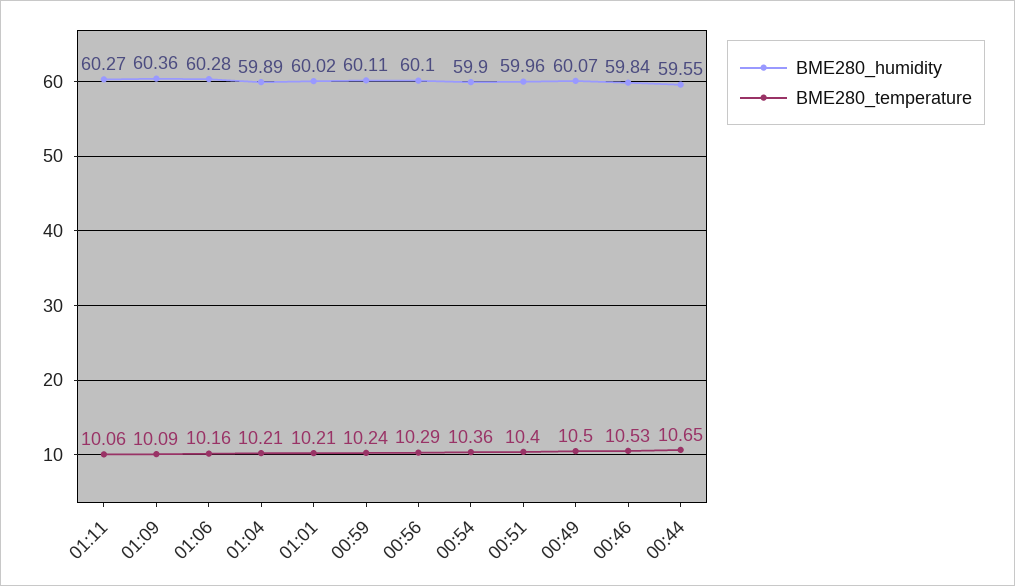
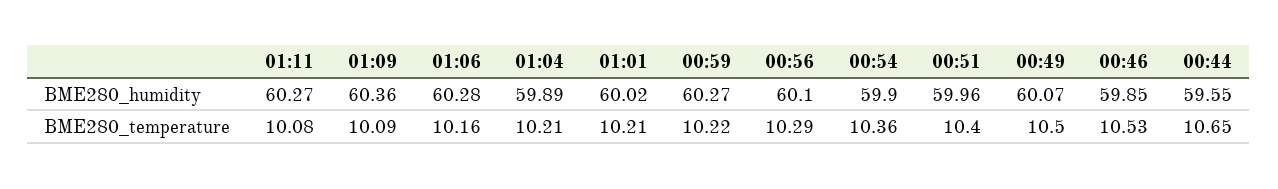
  {
    "BME280_humidity": {
      "01:11": 60.27,
      "01:09": 60.36,
      "01:06": 60.28,
      "01:04": 59.89,
      "01:01": 60.02,
-     "00:59": 60.11,
+     "00:59": 60.27,
      "00:56": 60.1,
      "00:54": 59.9,
      "00:51": 59.96,
      "00:49": 60.07,
-     "00:46": 59.84,
+     "00:46": 59.85,
      "00:44": 59.55
    },
    "BME280_temperature": {
-     "01:11": 10.06,
+     "01:11": 10.08,
      "01:09": 10.09,
      "01:06": 10.16,
      "01:04": 10.21,
      "01:01": 10.21,
-     "00:59": 10.24,
+     "00:59": 10.22,
      "00:56": 10.29,
      "00:54": 10.36,
      "00:51": 10.4,
      "00:49": 10.5,
      "00:46": 10.53,
      "00:44": 10.65
    }
  }

